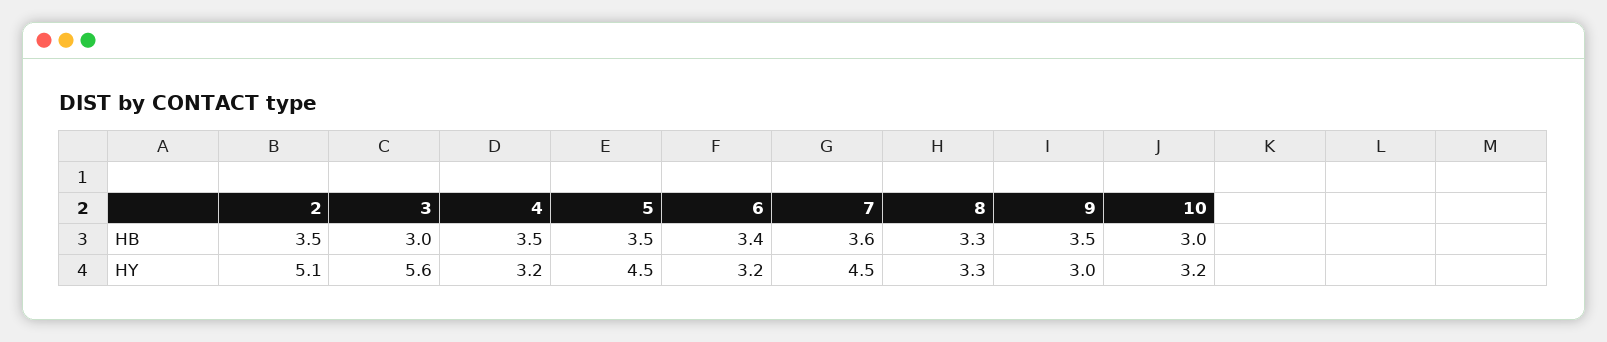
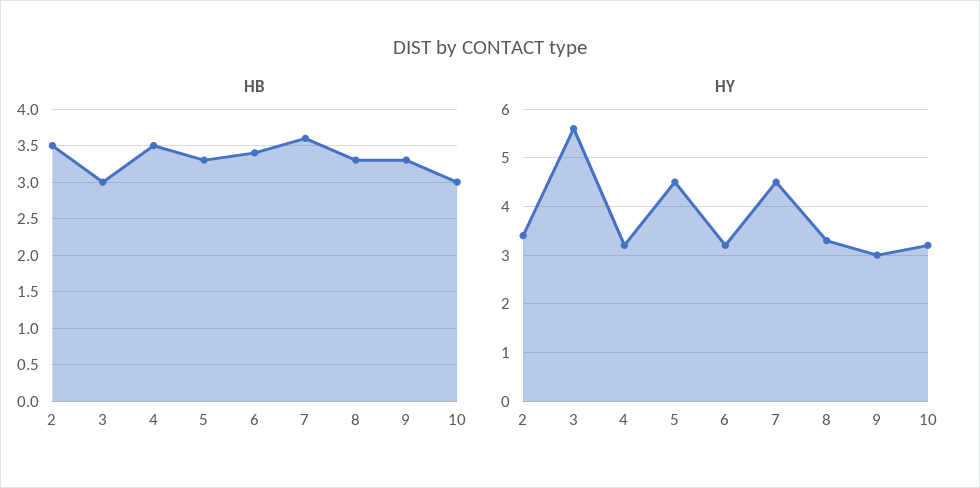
  {
    "HB": {
      "2": 3.5,
      "3": 3,
      "4": 3.5,
-     "5": 3.5,
+     "5": 3.3,
      "6": 3.4,
      "7": 3.6,
      "8": 3.3,
-     "9": 3.5,
+     "9": 3.3,
      "10": 3
    },
    "HY": {
-     "2": 5.1,
+     "2": 3.5,
      "3": 5.6,
      "4": 3.2,
      "5": 4.5,
      "6": 3.2,
      "7": 4.5,
      "8": 3.3,
      "9": 3,
      "10": 3.2
    }
  }

